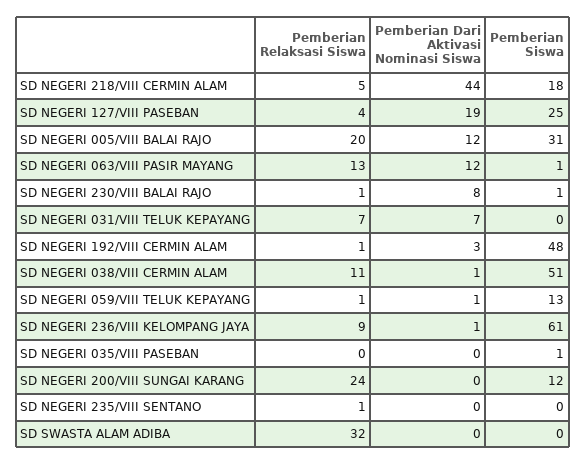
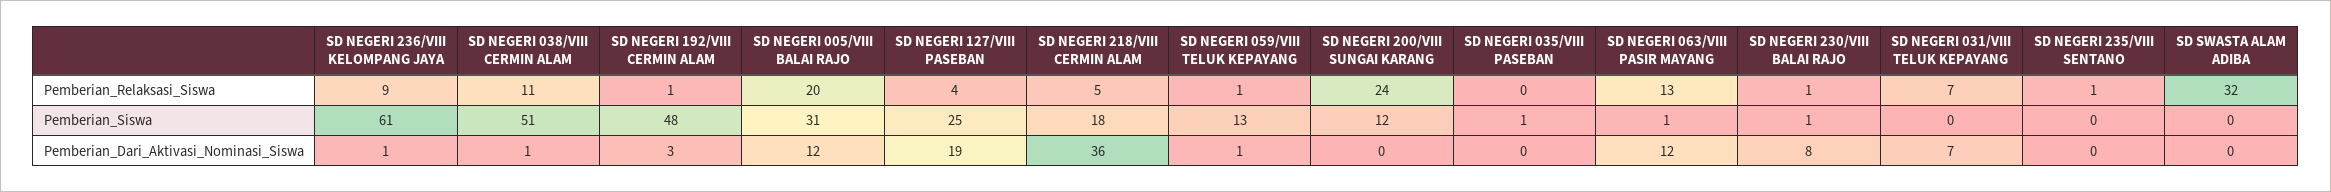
  {
    "Pemberian Relaksasi Siswa": {
      "SD NEGERI 218/VIII CERMIN ALAM": 5,
      "SD NEGERI 127/VIII PASEBAN": 4,
      "SD NEGERI 005/VIII BALAI RAJO": 20,
      "SD NEGERI 063/VIII PASIR MAYANG": 13,
      "SD NEGERI 230/VIII BALAI RAJO": 1,
      "SD NEGERI 031/VIII TELUK KEPAYANG": 7,
      "SD NEGERI 192/VIII CERMIN ALAM": 1,
      "SD NEGERI 038/VIII CERMIN ALAM": 11,
      "SD NEGERI 059/VIII TELUK KEPAYANG": 1,
      "SD NEGERI 236/VIII KELOMPANG JAYA": 9,
      "SD NEGERI 035/VIII PASEBAN": 0,
      "SD NEGERI 200/VIII SUNGAI KARANG": 24,
      "SD NEGERI 235/VIII SENTANO": 1,
      "SD SWASTA ALAM ADIBA": 32
    },
    "Pemberian Dari Aktivasi Nominasi Siswa": {
-     "SD NEGERI 218/VIII CERMIN ALAM": 44,
+     "SD NEGERI 218/VIII CERMIN ALAM": 36,
      "SD NEGERI 127/VIII PASEBAN": 19,
      "SD NEGERI 005/VIII BALAI RAJO": 12,
      "SD NEGERI 063/VIII PASIR MAYANG": 12,
      "SD NEGERI 230/VIII BALAI RAJO": 8,
      "SD NEGERI 031/VIII TELUK KEPAYANG": 7,
      "SD NEGERI 192/VIII CERMIN ALAM": 3,
      "SD NEGERI 038/VIII CERMIN ALAM": 1,
      "SD NEGERI 059/VIII TELUK KEPAYANG": 1,
      "SD NEGERI 236/VIII KELOMPANG JAYA": 1,
      "SD NEGERI 035/VIII PASEBAN": 0,
      "SD NEGERI 200/VIII SUNGAI KARANG": 0,
      "SD NEGERI 235/VIII SENTANO": 0,
      "SD SWASTA ALAM ADIBA": 0
    },
    "Pemberian Siswa": {
      "SD NEGERI 218/VIII CERMIN ALAM": 18,
      "SD NEGERI 127/VIII PASEBAN": 25,
      "SD NEGERI 005/VIII BALAI RAJO": 31,
      "SD NEGERI 063/VIII PASIR MAYANG": 1,
      "SD NEGERI 230/VIII BALAI RAJO": 1,
      "SD NEGERI 031/VIII TELUK KEPAYANG": 0,
      "SD NEGERI 192/VIII CERMIN ALAM": 48,
      "SD NEGERI 038/VIII CERMIN ALAM": 51,
      "SD NEGERI 059/VIII TELUK KEPAYANG": 13,
      "SD NEGERI 236/VIII KELOMPANG JAYA": 61,
      "SD NEGERI 035/VIII PASEBAN": 1,
      "SD NEGERI 200/VIII SUNGAI KARANG": 12,
      "SD NEGERI 235/VIII SENTANO": 0,
      "SD SWASTA ALAM ADIBA": 0
    }
  }

